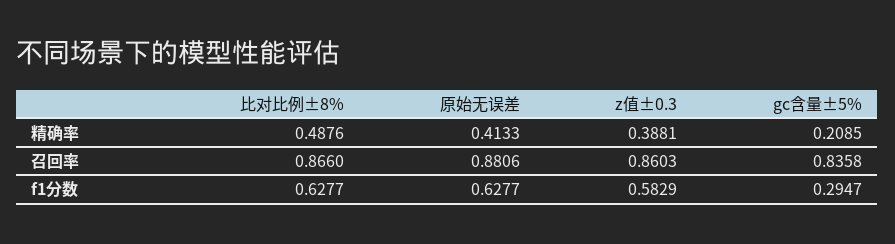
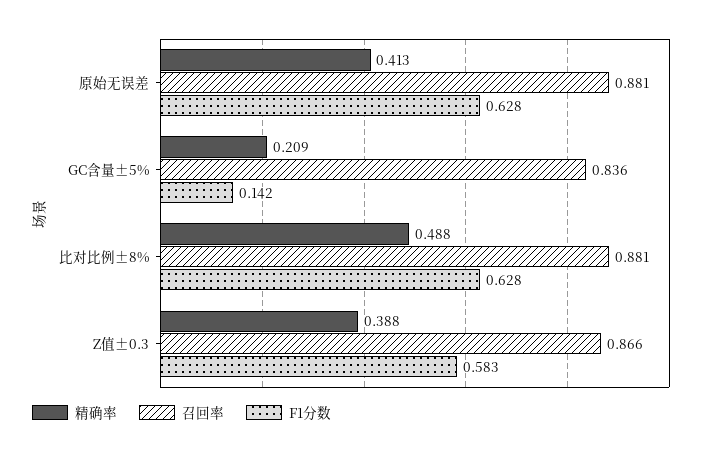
  {
    "精确率": {
      "比对比例±8%": 0.4876,
      "原始无误差": 0.4133,
      "z值±0.3": 0.3881,
      "gc含量±5%": 0.2085
    },
    "召回率": {
-     "比对比例±8%": 0.866,
+     "比对比例±8%": 0.881,
      "原始无误差": 0.8806,
-     "z值±0.3": 0.8603,
+     "z值±0.3": 0.866,
      "gc含量±5%": 0.8358
    },
    "f1分数": {
      "比对比例±8%": 0.6277,
      "原始无误差": 0.6277,
      "z值±0.3": 0.5829,
-     "gc含量±5%": 0.2947
+     "gc含量±5%": 0.142
    }
  }

